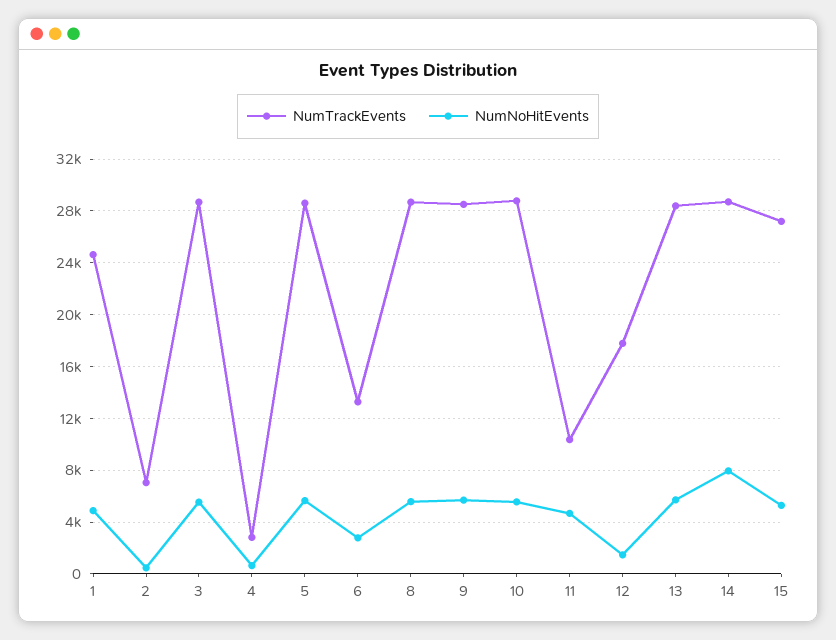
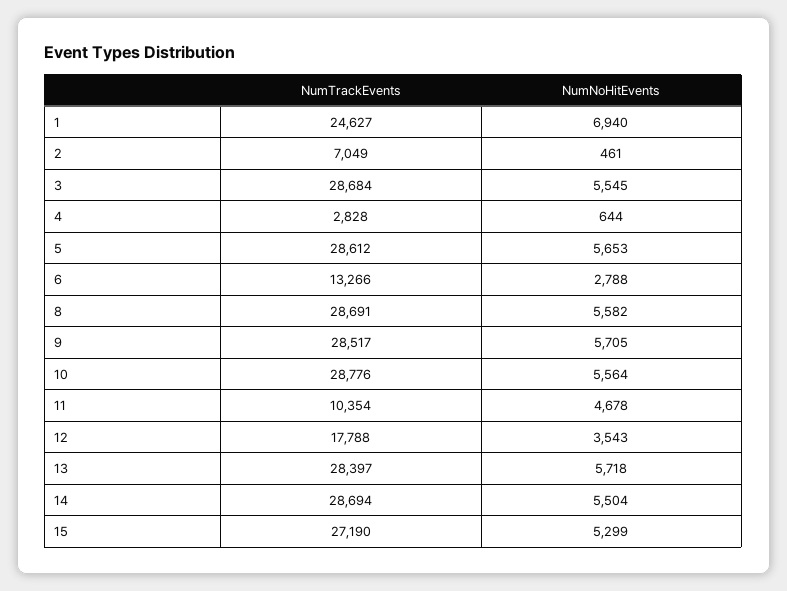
  {
    "NumTrackEvents": {
      "1": 24627,
      "2": 7049,
      "3": 28684,
      "4": 2828,
      "5": 28612,
      "6": 13266,
      "8": 28691,
      "9": 28517,
      "10": 28776,
      "11": 10354,
      "12": 17788,
      "13": 28397,
      "14": 28694,
      "15": 27190
    },
    "NumNoHitEvents": {
-     "1": 5000,
+     "1": 6940,
      "2": 461,
      "3": 5545,
      "4": 644,
      "5": 5653,
      "6": 2788,
      "8": 5582,
      "9": 5705,
      "10": 5564,
      "11": 4678,
-     "12": 1500,
+     "12": 3543,
      "13": 5718,
-     "14": 8000,
+     "14": 5504,
      "15": 5299
    }
  }

